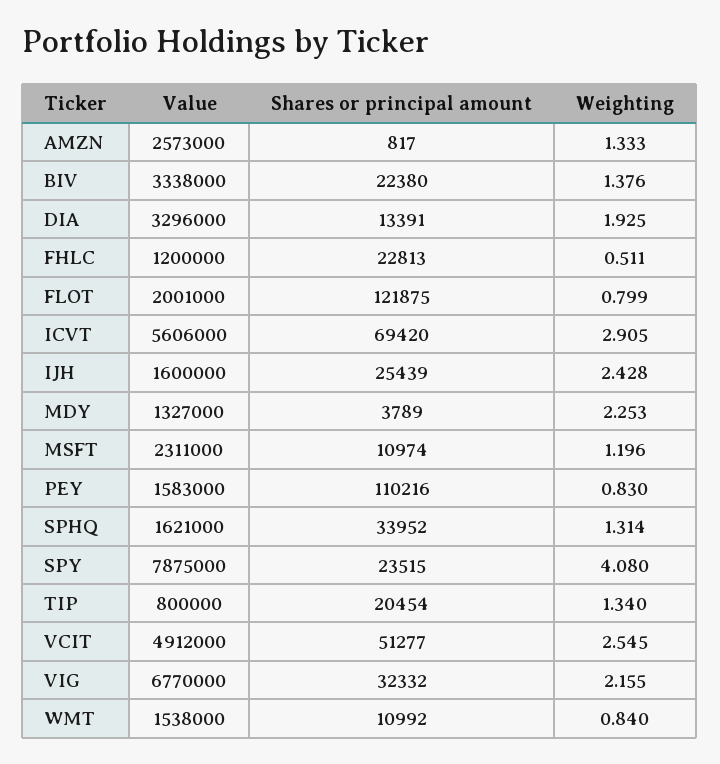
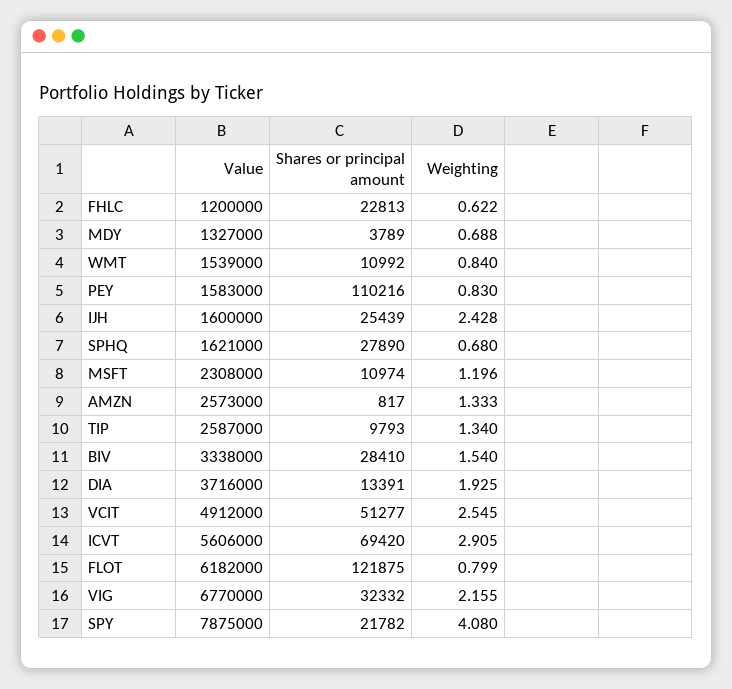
  {
    "Value": {
      "AMZN": 2573000,
      "BIV": 3338000,
-     "DIA": 3296000,
+     "DIA": 3716000,
      "FHLC": 1200000,
-     "FLOT": 2001000,
+     "FLOT": 6182000,
      "ICVT": 5606000,
      "IJH": 1600000,
      "MDY": 1327000,
-     "MSFT": 2311000,
+     "MSFT": 2308000,
      "PEY": 1583000,
      "SPHQ": 1621000,
      "SPY": 7875000,
-     "TIP": 800000,
+     "TIP": 2587000,
      "VCIT": 4912000,
      "VIG": 6770000,
-     "WMT": 1538000
+     "WMT": 1539000
    },
    "Shares or principal amount": {
      "AMZN": 817,
-     "BIV": 22380,
+     "BIV": 28410,
      "DIA": 13391,
      "FHLC": 22813,
      "FLOT": 121875,
      "ICVT": 69420,
      "IJH": 25439,
      "MDY": 3789,
      "MSFT": 10974,
      "PEY": 110216,
-     "SPHQ": 33952,
+     "SPHQ": 27890,
-     "SPY": 23515,
+     "SPY": 21782,
-     "TIP": 20454,
+     "TIP": 9793,
      "VCIT": 51277,
      "VIG": 32332,
      "WMT": 10992
    },
    "Weighting": {
      "AMZN": 1.333,
-     "BIV": 1.376,
+     "BIV": 1.54,
      "DIA": 1.925,
-     "FHLC": 0.511,
+     "FHLC": 0.622,
      "FLOT": 0.799,
      "ICVT": 2.905,
      "IJH": 2.428,
-     "MDY": 2.253,
+     "MDY": 0.688,
      "MSFT": 1.196,
      "PEY": 0.83,
-     "SPHQ": 1.314,
+     "SPHQ": 0.68,
      "SPY": 4.08,
      "TIP": 1.34,
      "VCIT": 2.545,
      "VIG": 2.155,
      "WMT": 0.84
    }
  }

